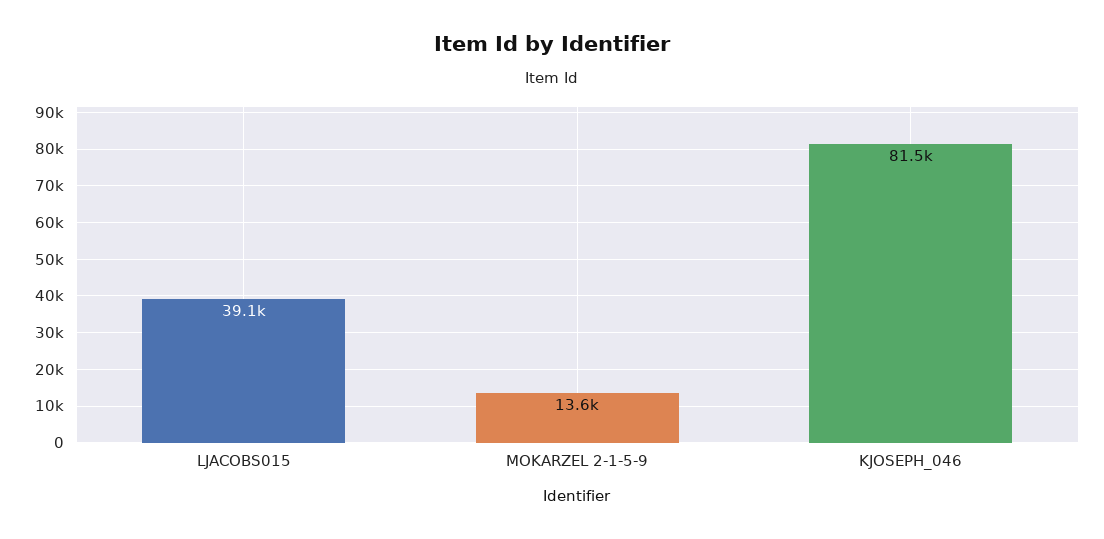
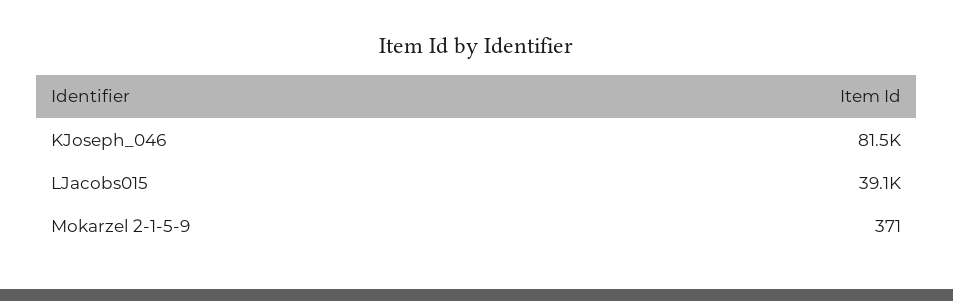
  {
    "LJACOBS015": 39100,
-   "MOKARZEL 2-1-5-9": 13600,
+   "MOKARZEL 2-1-5-9": 371,
    "KJOSEPH_046": 81500
  }

